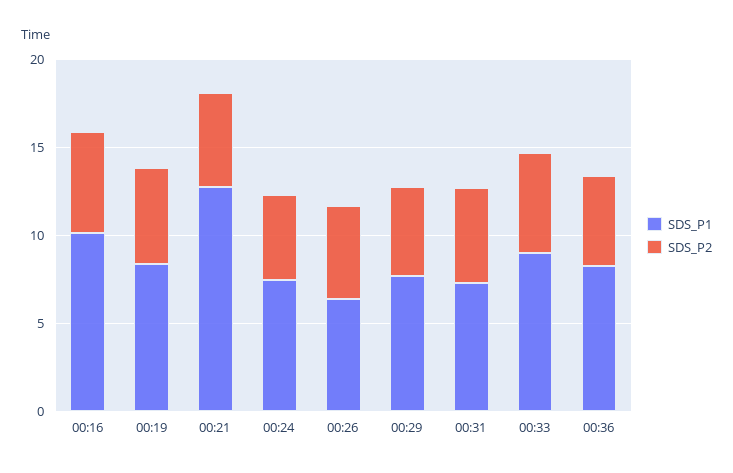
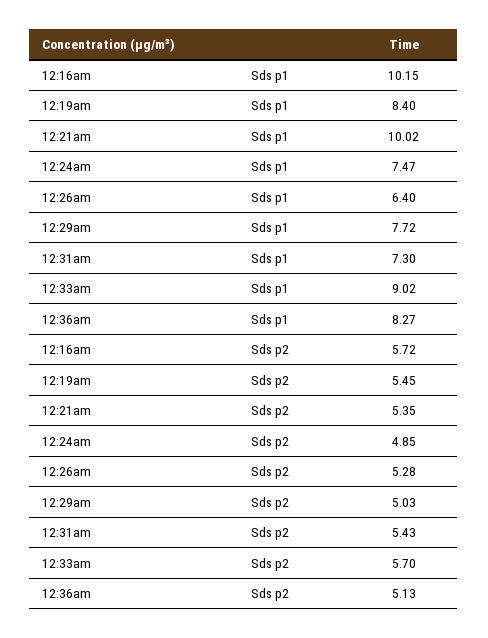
  {
    "SDS_P1": {
      "00:16": 10.15,
      "00:19": 8.4,
-     "00:21": 13,
+     "00:21": 10.02,
      "00:24": 7.47,
      "00:26": 6.4,
      "00:29": 7.72,
      "00:31": 7.3,
      "00:33": 9.02,
      "00:36": 8.27
    },
    "SDS_P2": {
      "00:16": 5.72,
      "00:19": 5.45,
      "00:21": 5.35,
      "00:24": 4.85,
      "00:26": 5.28,
      "00:29": 5.03,
      "00:31": 5.43,
      "00:33": 5.7,
      "00:36": 5.13
    }
  }

